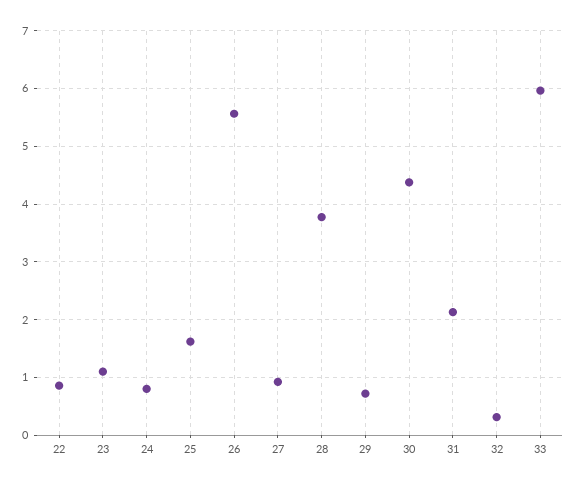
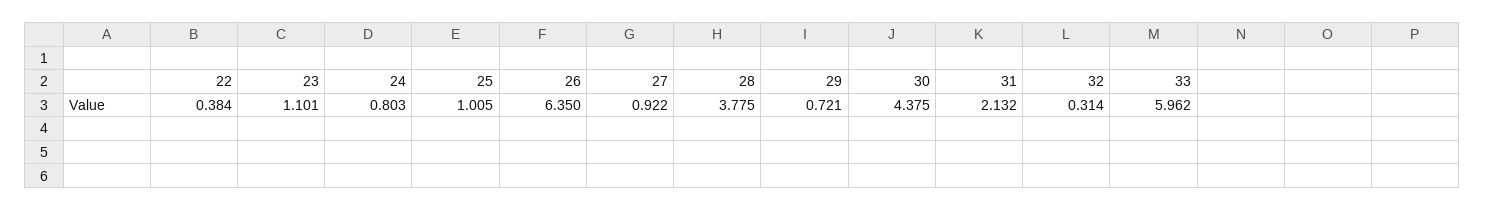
  {
-   "22": 0.8,
+   "22": 0.384,
    "23": 1.101,
    "24": 0.803,
-   "25": 1.6,
+   "25": 1.005,
-   "26": 5.6,
+   "26": 6.35,
    "27": 0.922,
    "28": 3.775,
    "29": 0.721,
    "30": 4.375,
    "31": 2.132,
    "32": 0.314,
    "33": 5.962
  }

